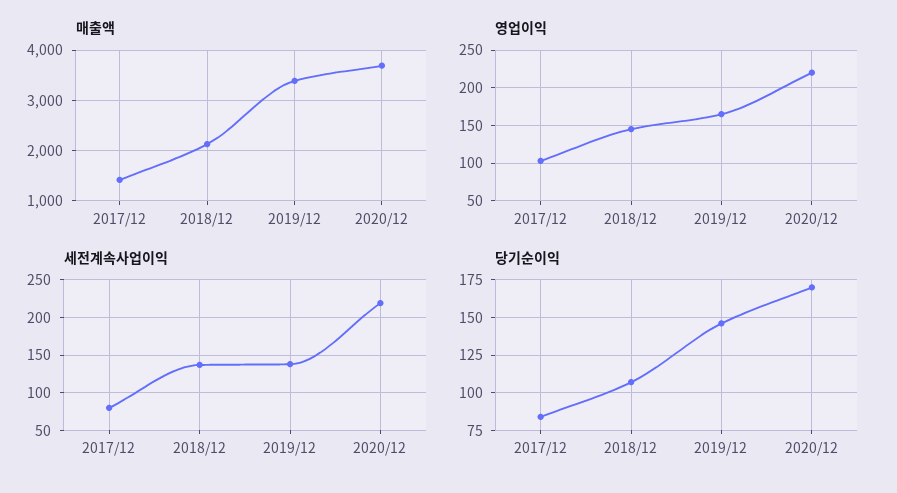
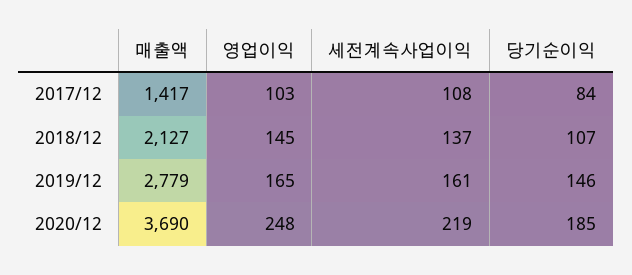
  {
    "매출액": {
      "2017/12": 1417,
      "2018/12": 2127,
-     "2019/12": 3400,
+     "2019/12": 2779,
      "2020/12": 3690
    },
    "영업이익": {
      "2017/12": 103,
      "2018/12": 145,
      "2019/12": 165,
-     "2020/12": 220
+     "2020/12": 248
    },
    "세전계속사업이익": {
-     "2017/12": 80,
+     "2017/12": 108,
      "2018/12": 137,
-     "2019/12": 140,
+     "2019/12": 161,
      "2020/12": 219
    },
    "당기순이익": {
      "2017/12": 84,
      "2018/12": 107,
      "2019/12": 146,
-     "2020/12": 170
+     "2020/12": 185
    }
  }

